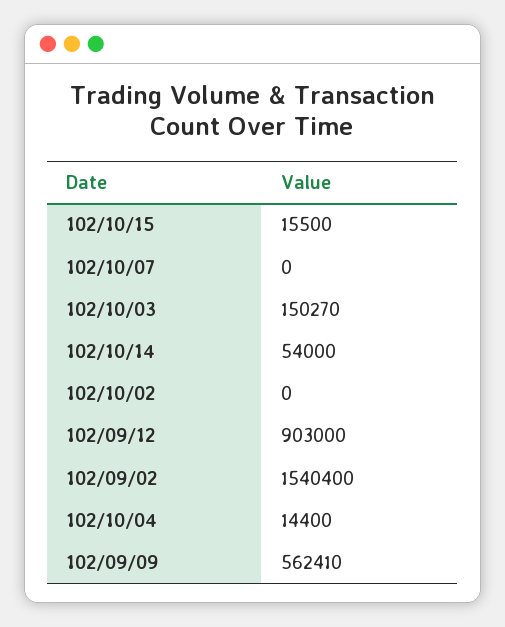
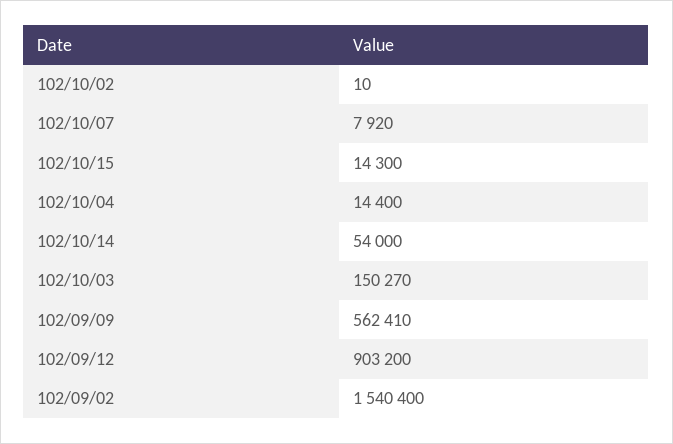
  {
-   "102/10/15": 15500,
+   "102/10/15": 14300,
-   "102/10/07": 0,
+   "102/10/07": 7920,
    "102/10/03": 150270,
    "102/10/14": 54000,
-   "102/10/02": 0,
+   "102/10/02": 10,
-   "102/09/12": 903000,
+   "102/09/12": 903200,
    "102/09/02": 1540400,
    "102/10/04": 14400,
    "102/09/09": 562410
  }

